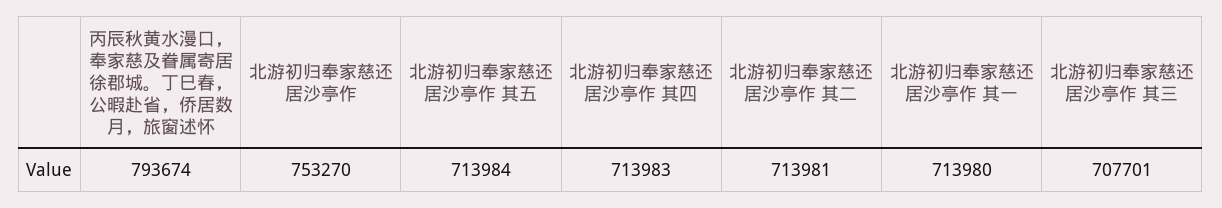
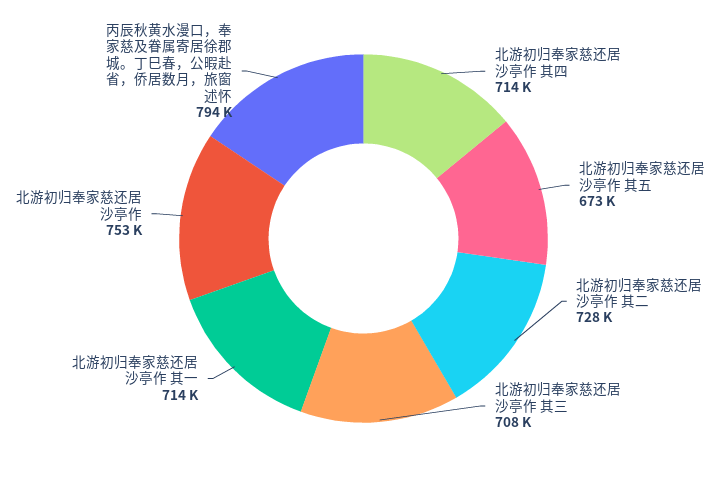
  {
    "丙辰秋黄水漫口，奉家慈及眷属寄居徐郡城。丁巳春，公暇赴省，侨居数月，旅窗述怀": 793674,
    "北游初归奉家慈还居沙亭作": 753270,
-   "北游初归奉家慈还居沙亭作 其五": 713984,
+   "北游初归奉家慈还居沙亭作 其五": 673000,
    "北游初归奉家慈还居沙亭作 其四": 713983,
-   "北游初归奉家慈还居沙亭作 其二": 713981,
+   "北游初归奉家慈还居沙亭作 其二": 728000,
    "北游初归奉家慈还居沙亭作 其一": 713980,
    "北游初归奉家慈还居沙亭作 其三": 707701
  }

